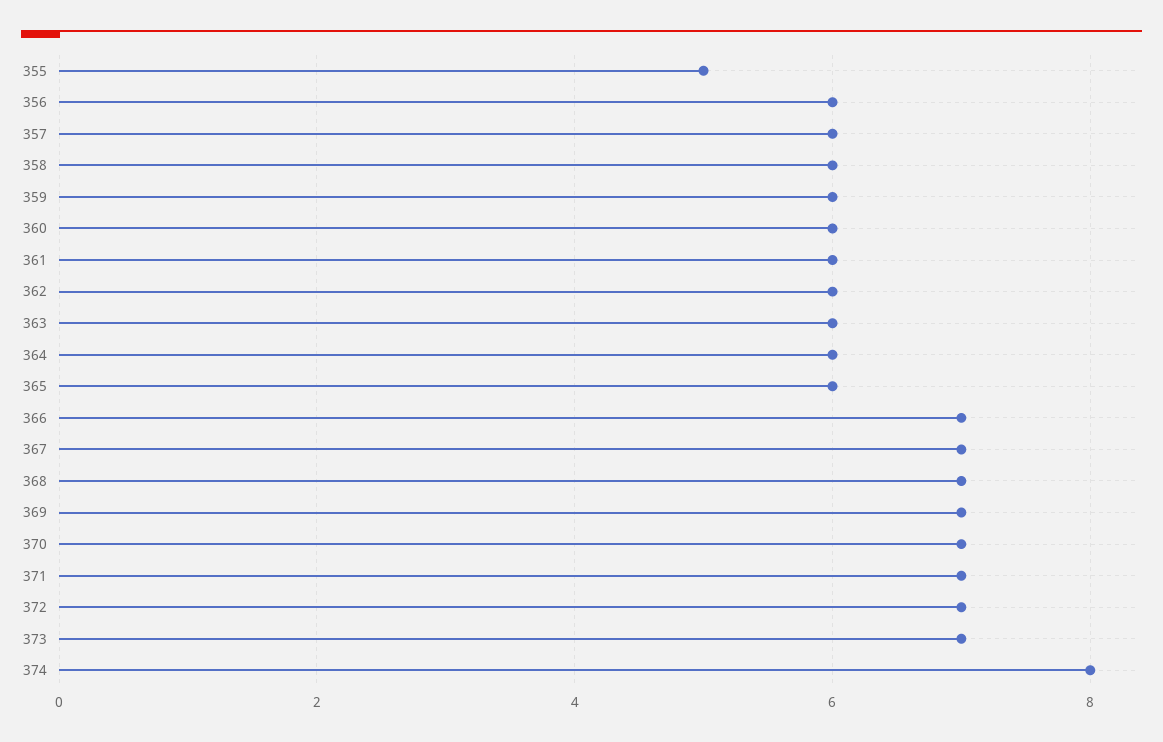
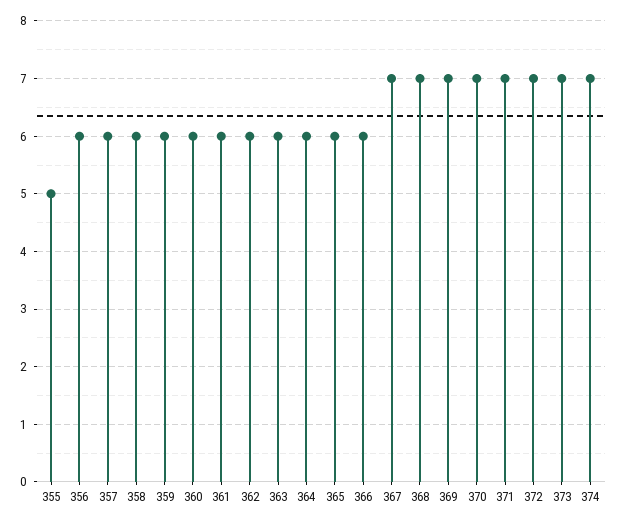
  {
    "355": 5,
    "356": 6,
    "357": 6,
    "358": 6,
    "359": 6,
    "360": 6,
    "361": 6,
    "362": 6,
    "363": 6,
    "364": 6,
    "365": 6,
-   "366": 7,
+   "366": 6,
    "367": 7,
    "368": 7,
    "369": 7,
    "370": 7,
    "371": 7,
    "372": 7,
    "373": 7,
-   "374": 8
+   "374": 7
  }

